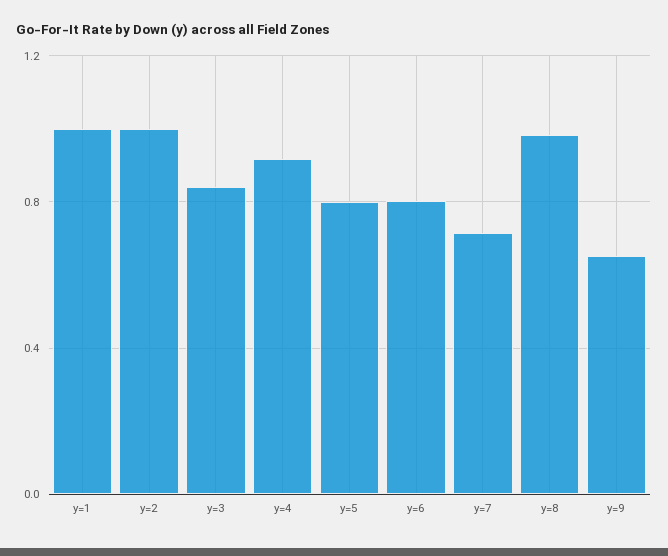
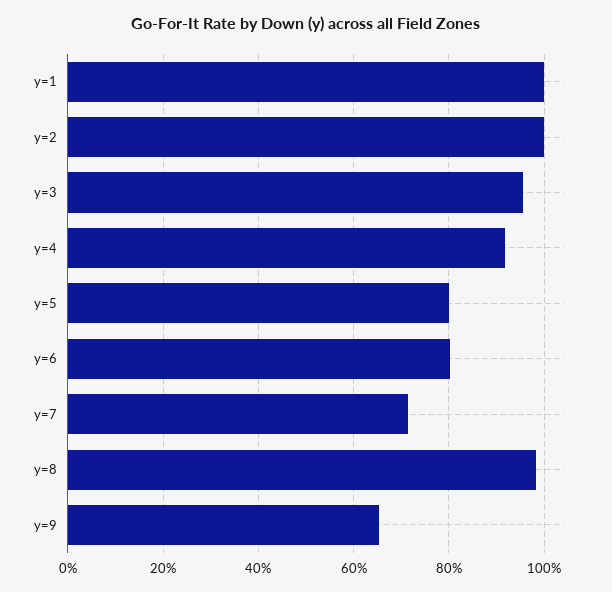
  {
    "y=1": 1,
    "y=2": 1,
-   "y=3": 0.85,
+   "y=3": 0.96,
    "y=4": 0.92,
    "y=5": 0.8,
    "y=6": 0.8,
    "y=7": 0.72,
    "y=8": 0.98,
    "y=9": 0.66
  }

